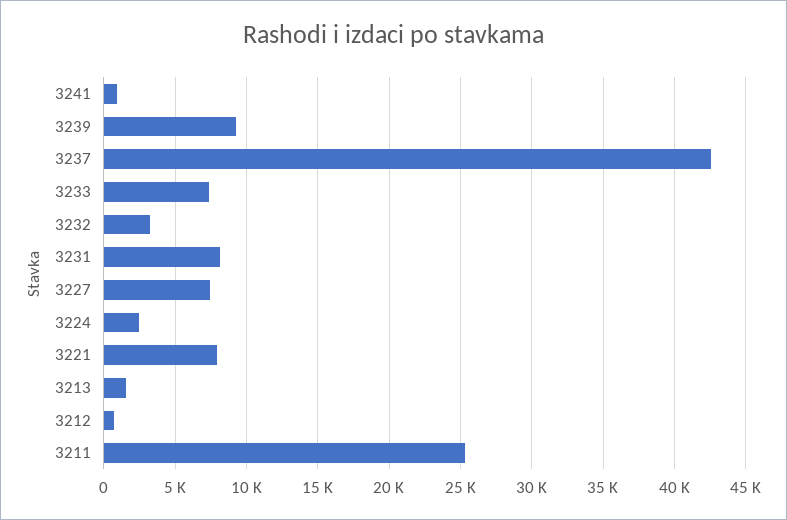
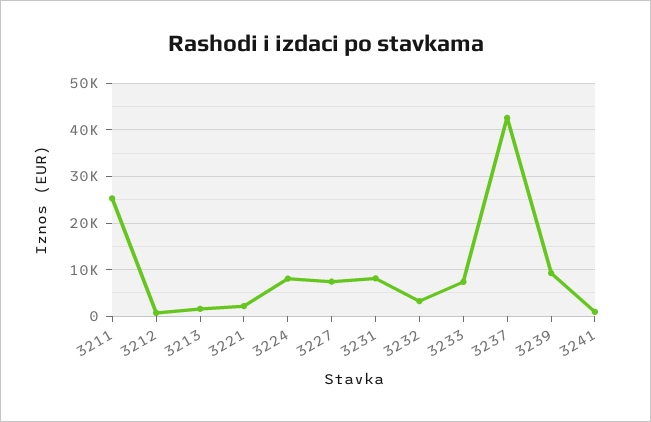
  {
    "3241": 1000,
    "3239": 9500,
    "3237": 42500,
    "3233": 7500,
    "3232": 3000,
    "3231": 8000,
    "3227": 7500,
-   "3224": 2500,
+   "3224": 8000,
-   "3221": 8000,
+   "3221": 2000,
    "3213": 1500,
    "3212": 500,
    "3211": 25500
  }

